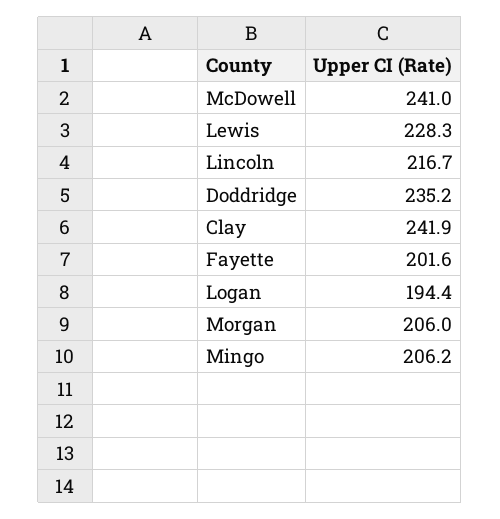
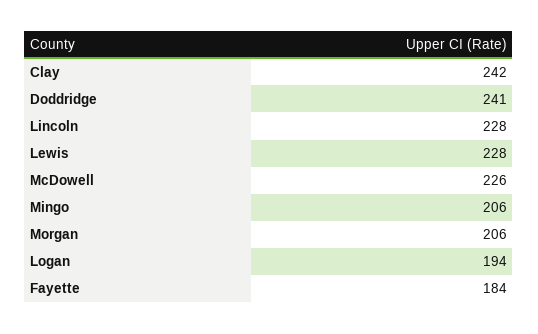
  {
-   "McDowell": 241,
+   "McDowell": 226,
    "Lewis": 228.3,
-   "Lincoln": 216.7,
+   "Lincoln": 228,
-   "Doddridge": 235.2,
+   "Doddridge": 241,
    "Clay": 241.9,
-   "Fayette": 201.6,
+   "Fayette": 184,
    "Logan": 194.4,
    "Morgan": 206,
    "Mingo": 206.2
  }

